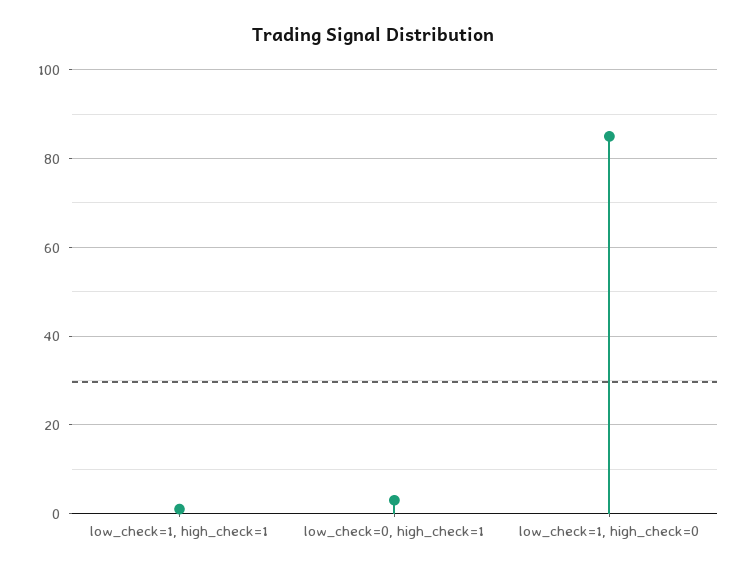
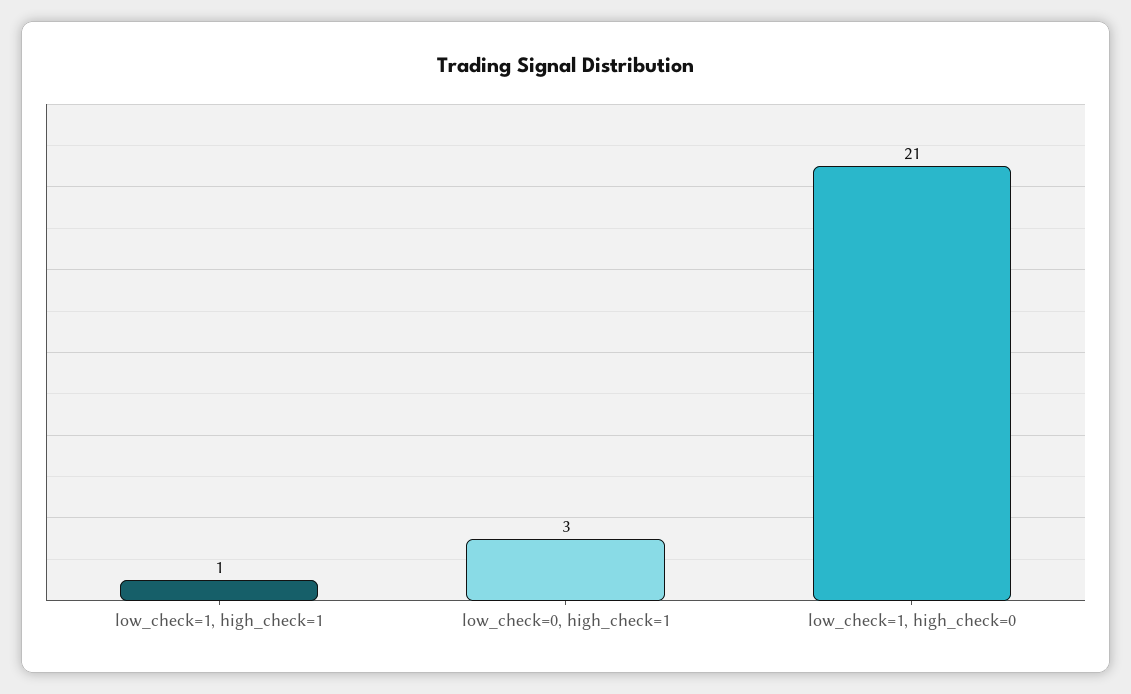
  {
    "low_check=1, high_check=1": 1,
    "low_check=0, high_check=1": 3,
-   "low_check=1, high_check=0": 85
+   "low_check=1, high_check=0": 21
  }

